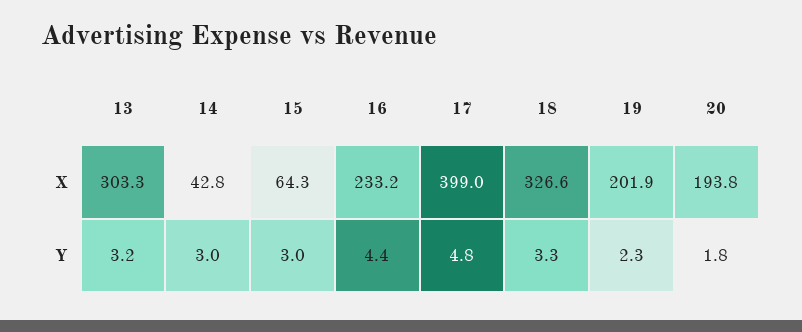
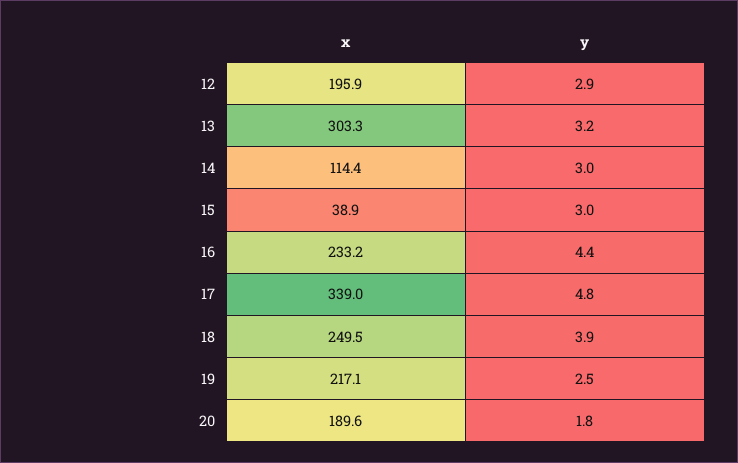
  {
    "13": {
      "X": 303.3,
      "Y": 3.2
    },
    "14": {
-     "X": 42.8,
+     "X": 114.4,
      "Y": 3
    },
    "15": {
-     "X": 64.3,
+     "X": 38.9,
      "Y": 3
    },
    "16": {
      "X": 233.2,
      "Y": 4.4
    },
    "17": {
-     "X": 399,
+     "X": 339,
      "Y": 4.8
    },
    "18": {
-     "X": 326.6,
+     "X": 249.5,
-     "Y": 3.3
+     "Y": 3.9
    },
    "19": {
-     "X": 201.9,
+     "X": 217.1,
-     "Y": 2.3
+     "Y": 2.5
    },
    "20": {
-     "X": 193.8,
+     "X": 189.6,
      "Y": 1.8
-   }
+   },
+   "12": {
+     "X": 195.9,
+     "Y": 2.9
+   }
  }

